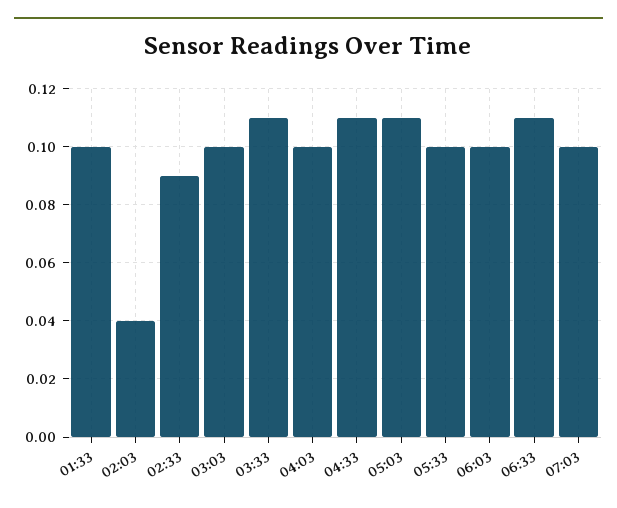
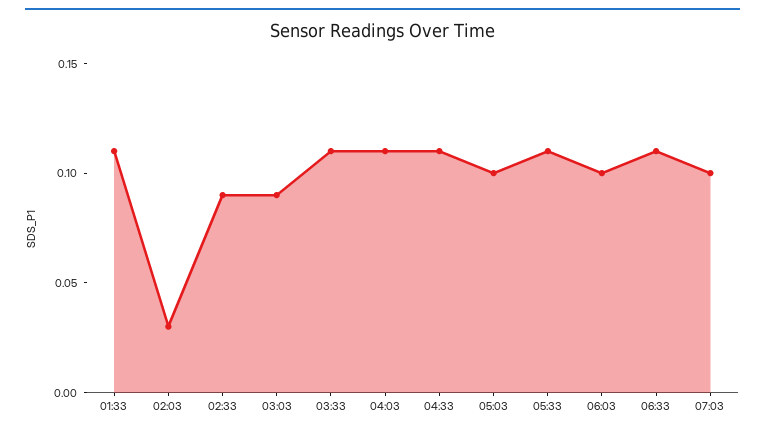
  {
-   "01:33": 0.1,
+   "01:33": 0.11,
-   "02:03": 0.04,
+   "02:03": 0.03,
    "02:33": 0.09,
-   "03:03": 0.1,
+   "03:03": 0.09,
    "03:33": 0.11,
-   "04:03": 0.1,
+   "04:03": 0.11,
    "04:33": 0.11,
-   "05:03": 0.11,
+   "05:03": 0.1,
-   "05:33": 0.1,
+   "05:33": 0.11,
    "06:03": 0.1,
    "06:33": 0.11,
    "07:03": 0.1
  }

